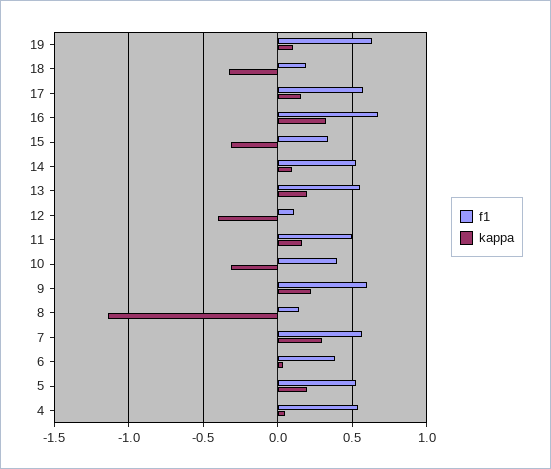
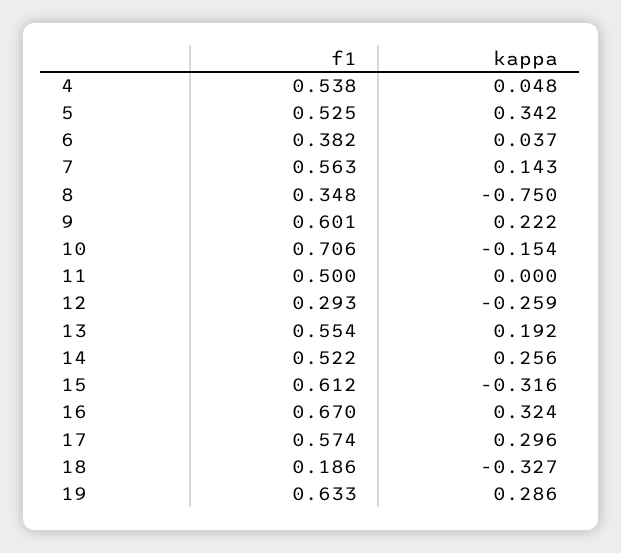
  {
    "f1": {
      "19": 0.633,
      "18": 0.186,
      "17": 0.574,
      "16": 0.67,
-     "15": 0.35,
+     "15": 0.612,
      "14": 0.522,
      "13": 0.554,
-     "12": 0.1,
+     "12": 0.293,
      "11": 0.5,
-     "10": 0.4,
+     "10": 0.706,
      "9": 0.601,
-     "8": 0.15,
+     "8": 0.348,
      "7": 0.563,
      "6": 0.382,
      "5": 0.525,
      "4": 0.538
    },
    "kappa": {
-     "19": 0.1,
+     "19": 0.286,
      "18": -0.327,
-     "17": 0.15,
+     "17": 0.296,
      "16": 0.324,
      "15": -0.316,
-     "14": 0.1,
+     "14": 0.256,
      "13": 0.192,
-     "12": -0.4,
+     "12": -0.259,
-     "11": 0.15,
+     "11": 0,
-     "10": -0.3,
+     "10": -0.154,
      "9": 0.222,
-     "8": -1.15,
+     "8": -0.75,
-     "7": 0.3,
+     "7": 0.143,
      "6": 0.037,
-     "5": 0.2,
+     "5": 0.342,
      "4": 0.048
    }
  }

